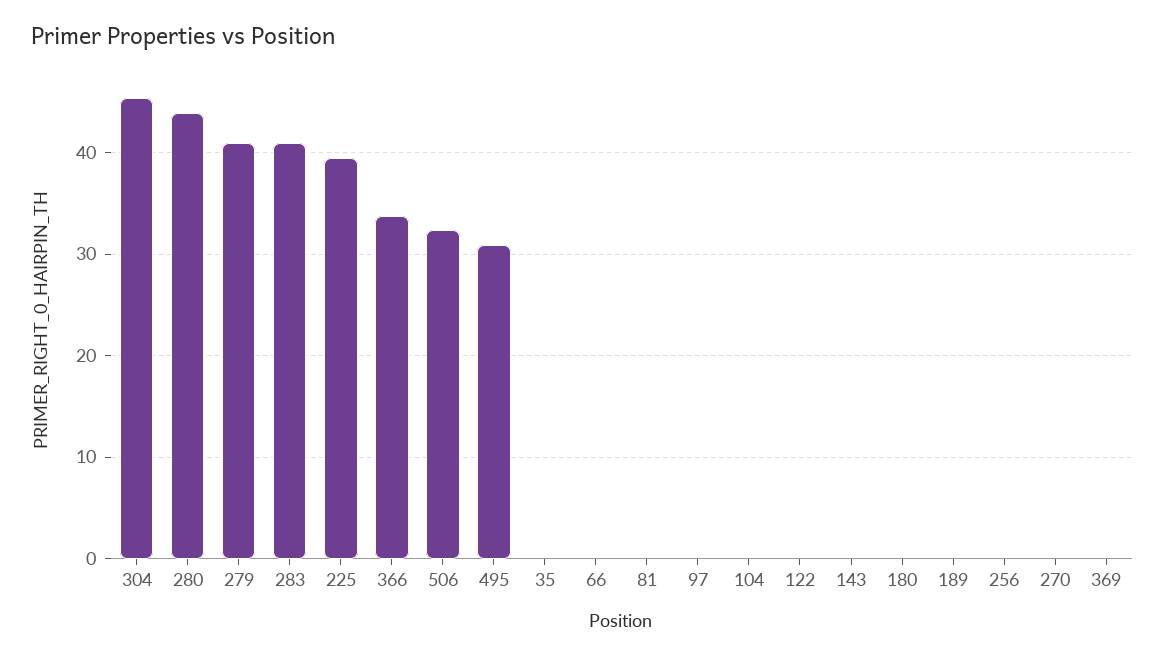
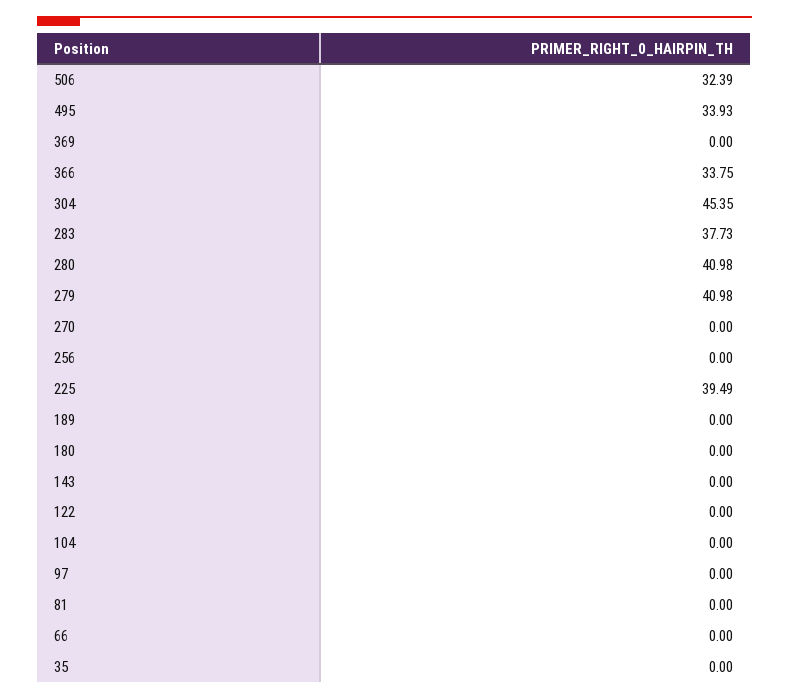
  {
    "304": 45.35,
-   "280": 44,
+   "280": 40.98,
    "279": 40.98,
-   "283": 41,
+   "283": 37.73,
    "225": 39.49,
    "366": 33.75,
    "506": 32.39,
-   "495": 31,
+   "495": 33.93,
    "35": 0,
    "66": 0,
    "81": 0,
    "97": 0,
    "104": 0,
    "122": 0,
    "143": 0,
    "180": 0,
    "189": 0,
    "256": 0,
    "270": 0,
    "369": 0
  }

